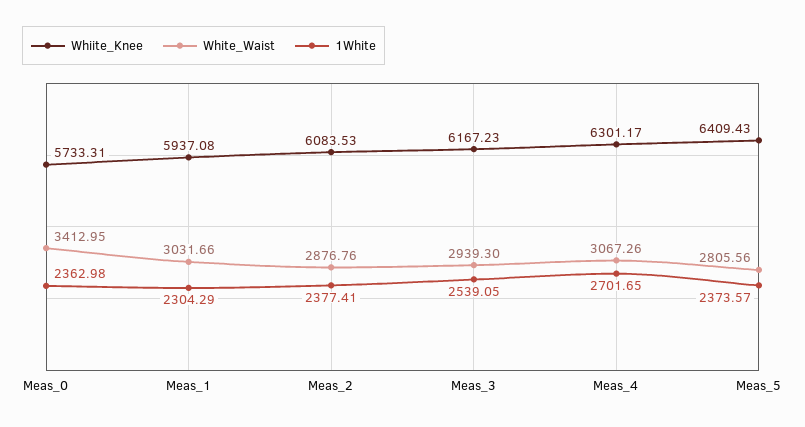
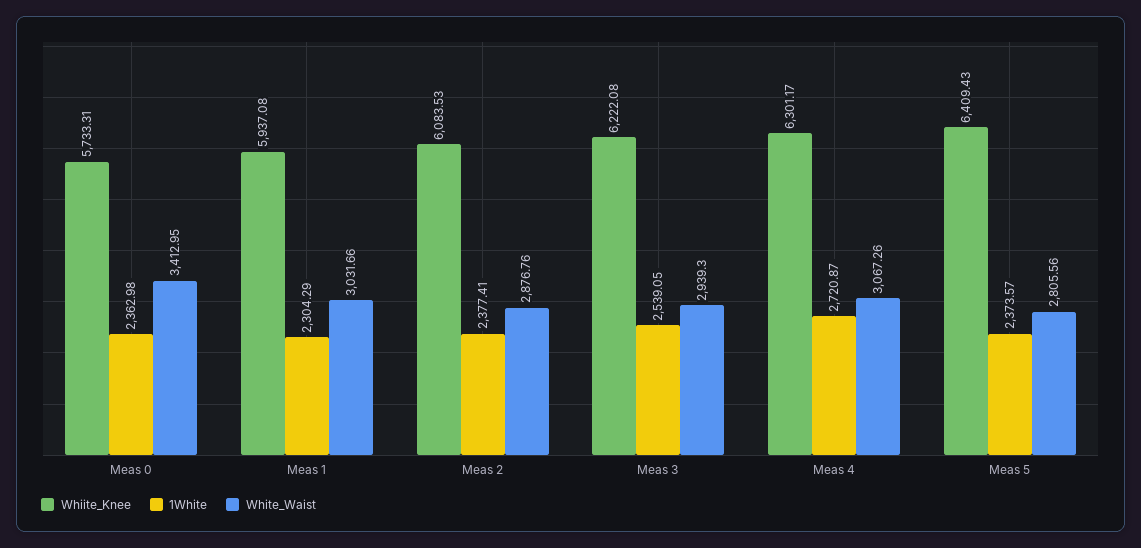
  {
    "Whiite_Knee": {
      "Meas_0": 5733.31,
      "Meas_1": 5937.08,
      "Meas_2": 6083.53,
-     "Meas_3": 6167.23,
+     "Meas_3": 6222.08,
      "Meas_4": 6301.17,
      "Meas_5": 6409.43
    },
    "White_Waist": {
      "Meas_0": 3412.95,
      "Meas_1": 3031.66,
      "Meas_2": 2876.76,
      "Meas_3": 2939.3,
      "Meas_4": 3067.26,
      "Meas_5": 2805.56
    },
    "1White": {
      "Meas_0": 2362.98,
      "Meas_1": 2304.29,
      "Meas_2": 2377.41,
      "Meas_3": 2539.05,
-     "Meas_4": 2701.65,
+     "Meas_4": 2720.87,
      "Meas_5": 2373.57
    }
  }

